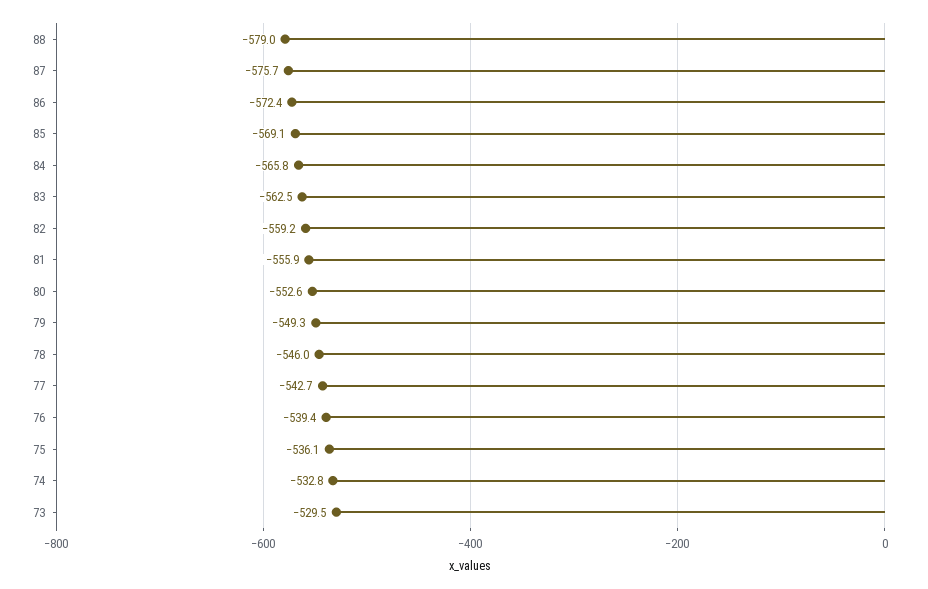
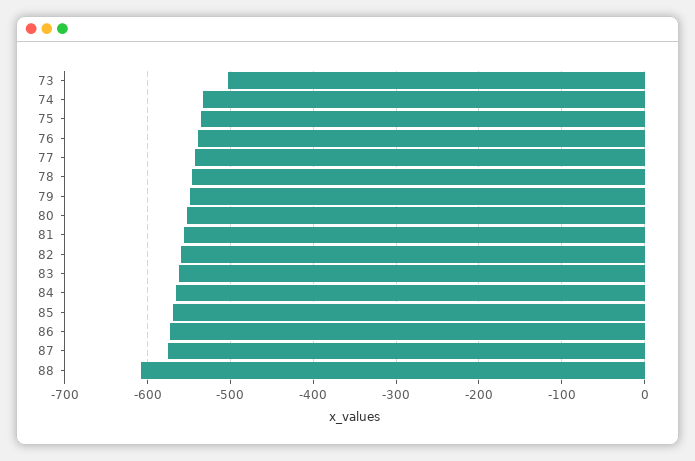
  {
-   "88": -579,
+   "88": -610,
    "87": -575.7,
    "86": -572.4,
    "85": -569.1,
    "84": -565.8,
    "83": -562.5,
    "82": -559.2,
    "81": -555.9,
    "80": -552.6,
    "79": -549.3,
    "78": -546,
    "77": -542.7,
    "76": -539.4,
    "75": -536.1,
    "74": -532.8,
-   "73": -529.5
+   "73": -500
  }

